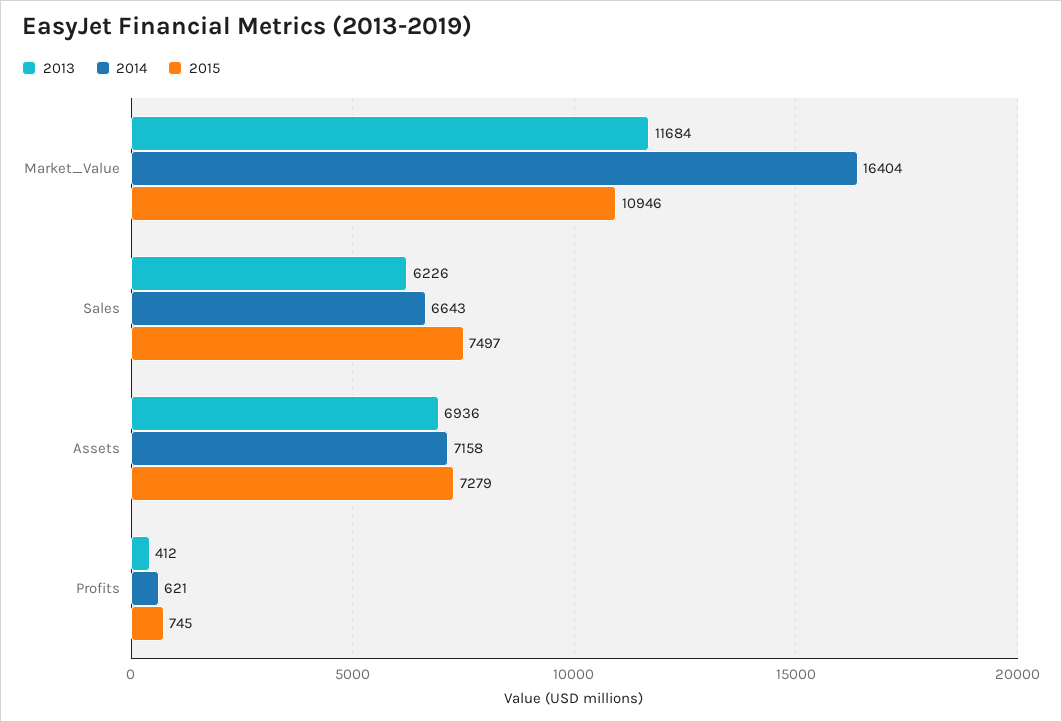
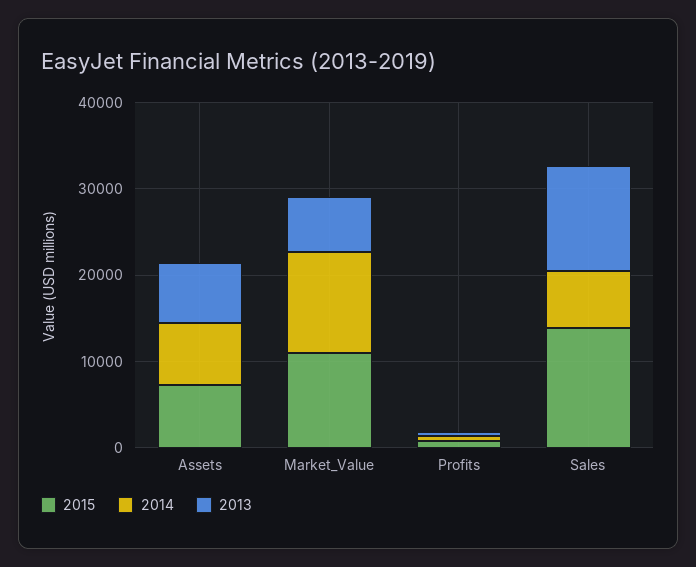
  {
    "2013": {
-     "Market_Value": 11684,
+     "Market_Value": 6000,
-     "Sales": 6226,
+     "Sales": 12000,
      "Assets": 6936,
      "Profits": 412
    },
    "2014": {
-     "Market_Value": 16404,
+     "Market_Value": 12000,
      "Sales": 6643,
      "Assets": 7158,
      "Profits": 621
    },
    "2015": {
      "Market_Value": 10946,
-     "Sales": 7497,
+     "Sales": 14000,
      "Assets": 7279,
      "Profits": 745
    }
  }

